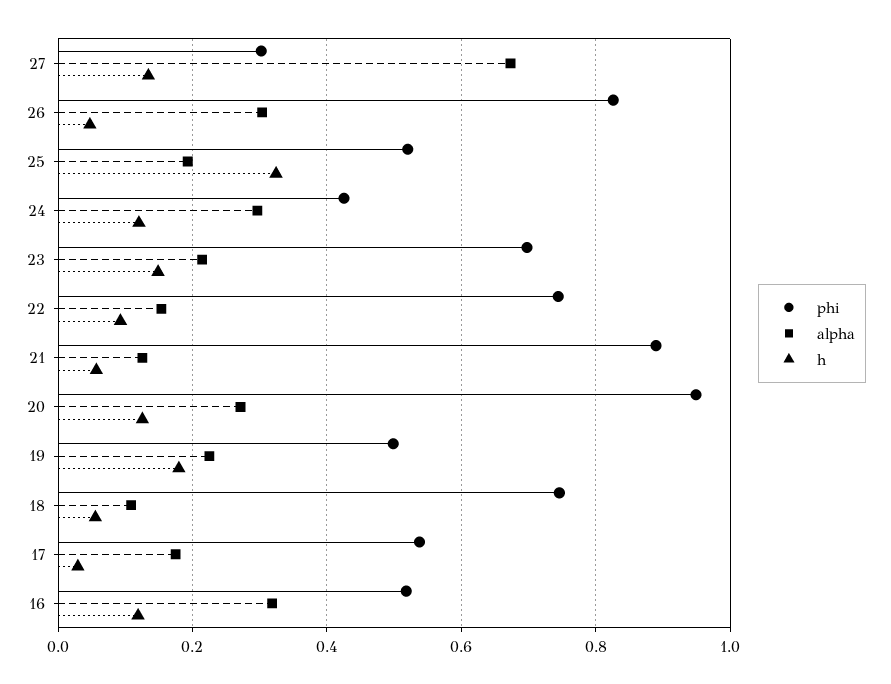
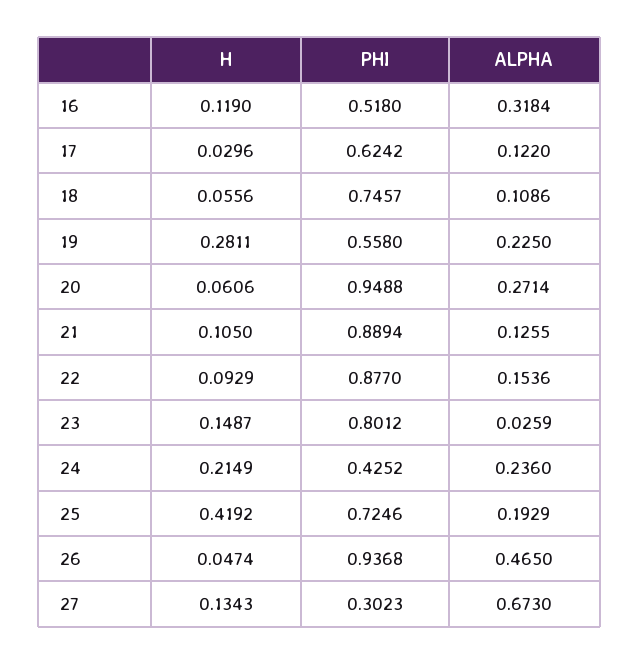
  {
    "phi": {
      "27": 0.3023,
-     "26": 0.82,
+     "26": 0.9368,
-     "25": 0.52,
+     "25": 0.7246,
      "24": 0.4252,
-     "23": 0.7,
+     "23": 0.8012,
-     "22": 0.74,
+     "22": 0.877,
      "21": 0.8894,
      "20": 0.9488,
-     "19": 0.5,
+     "19": 0.558,
      "18": 0.7457,
-     "17": 0.54,
+     "17": 0.6242,
      "16": 0.518
    },
    "alpha": {
      "27": 0.673,
-     "26": 0.3,
+     "26": 0.465,
      "25": 0.1929,
-     "24": 0.3,
+     "24": 0.236,
-     "23": 0.22,
+     "23": 0.0259,
      "22": 0.1536,
      "21": 0.1255,
      "20": 0.2714,
      "19": 0.225,
      "18": 0.1086,
-     "17": 0.18,
+     "17": 0.122,
      "16": 0.3184
    },
    "h": {
      "27": 0.1343,
      "26": 0.0474,
-     "25": 0.32,
+     "25": 0.4192,
-     "24": 0.12,
+     "24": 0.2149,
      "23": 0.1487,
      "22": 0.0929,
-     "21": 0.06,
+     "21": 0.105,
-     "20": 0.12,
+     "20": 0.0606,
-     "19": 0.18,
+     "19": 0.2811,
      "18": 0.0556,
      "17": 0.0296,
      "16": 0.119
    }
  }

